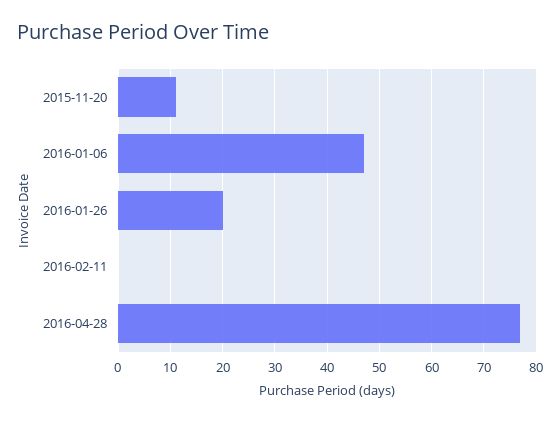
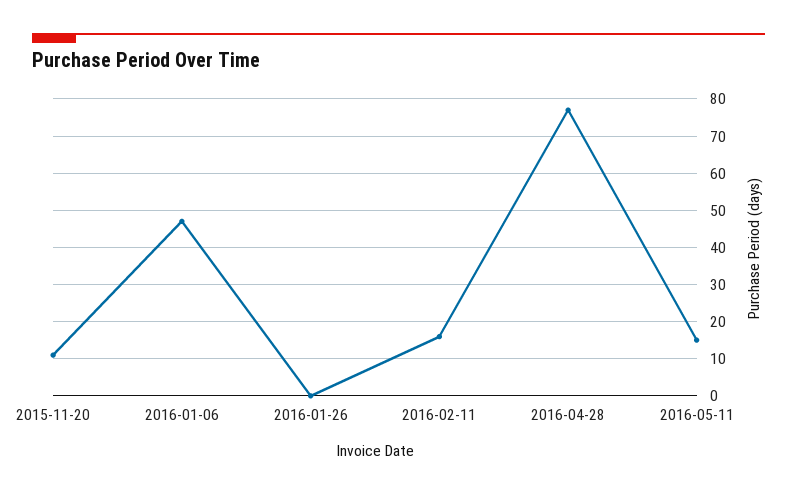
  {
    "2015-11-20": 10,
    "2016-01-06": 45,
-   "2016-01-26": 20,
+   "2016-01-26": 0,
-   "2016-02-11": 0,
+   "2016-02-11": 15,
-   "2016-04-28": 75
+   "2016-04-28": 75,
+   "2016-05-11": 15
  }

